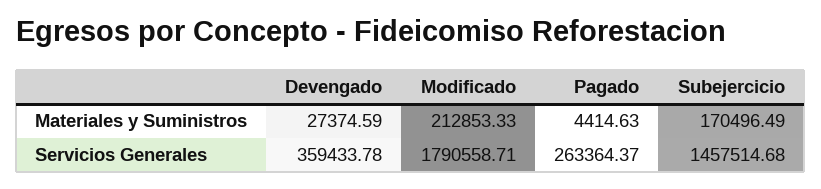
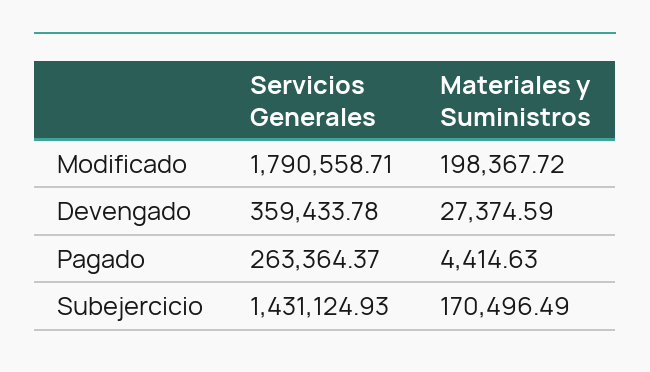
  {
    "Devengado": {
      "Materiales y Suministros": 27374.59,
      "Servicios Generales": 359433.78
    },
    "Modificado": {
-     "Materiales y Suministros": 212853.33,
+     "Materiales y Suministros": 198367.72,
      "Servicios Generales": 1790558.71
    },
    "Pagado": {
      "Materiales y Suministros": 4414.63,
      "Servicios Generales": 263364.37
    },
    "Subejercicio": {
      "Materiales y Suministros": 170496.49,
-     "Servicios Generales": 1457514.68
+     "Servicios Generales": 1431124.93
    }
  }

